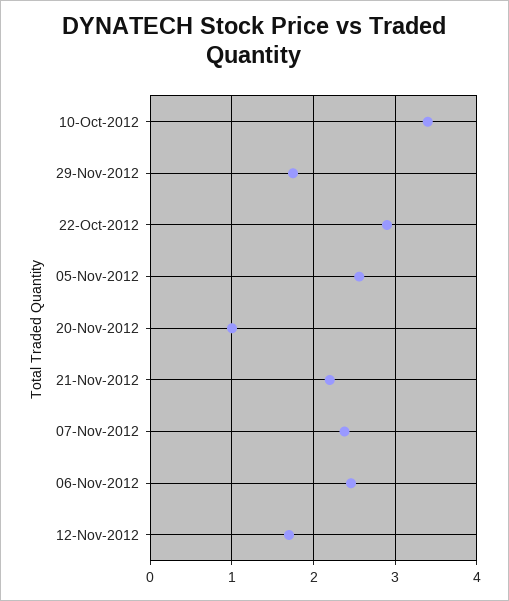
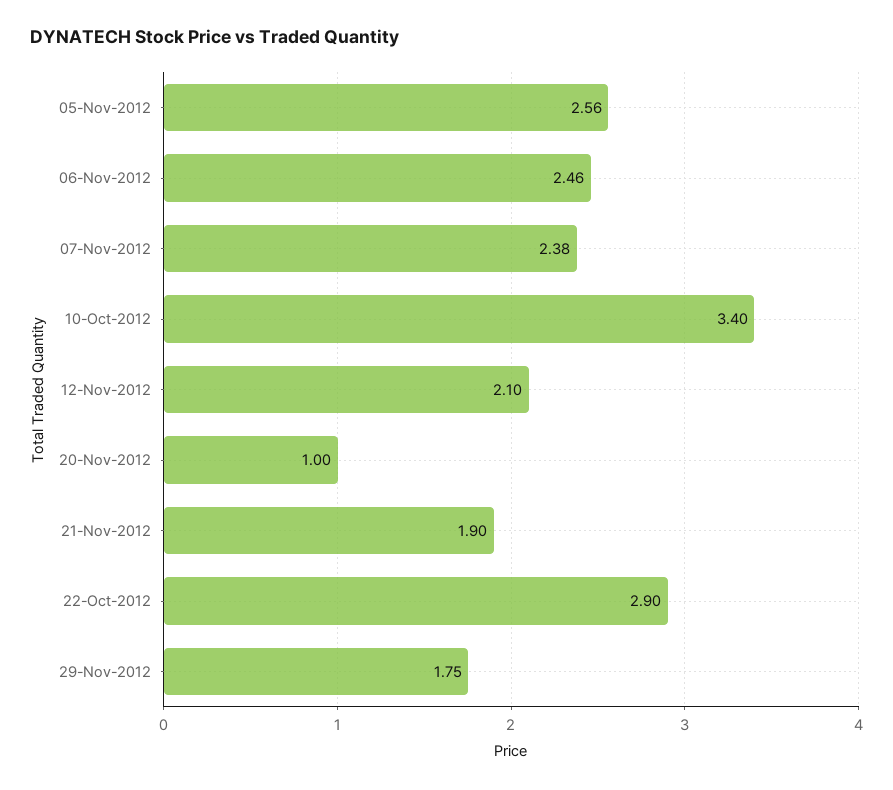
  {
    "10-Oct-2012": 3.4,
    "29-Nov-2012": 1.75,
    "22-Oct-2012": 2.9,
    "05-Nov-2012": 2.56,
    "20-Nov-2012": 1,
-   "21-Nov-2012": 2.2,
+   "21-Nov-2012": 1.9,
    "07-Nov-2012": 2.38,
    "06-Nov-2012": 2.46,
-   "12-Nov-2012": 1.7
+   "12-Nov-2012": 2.1
  }

